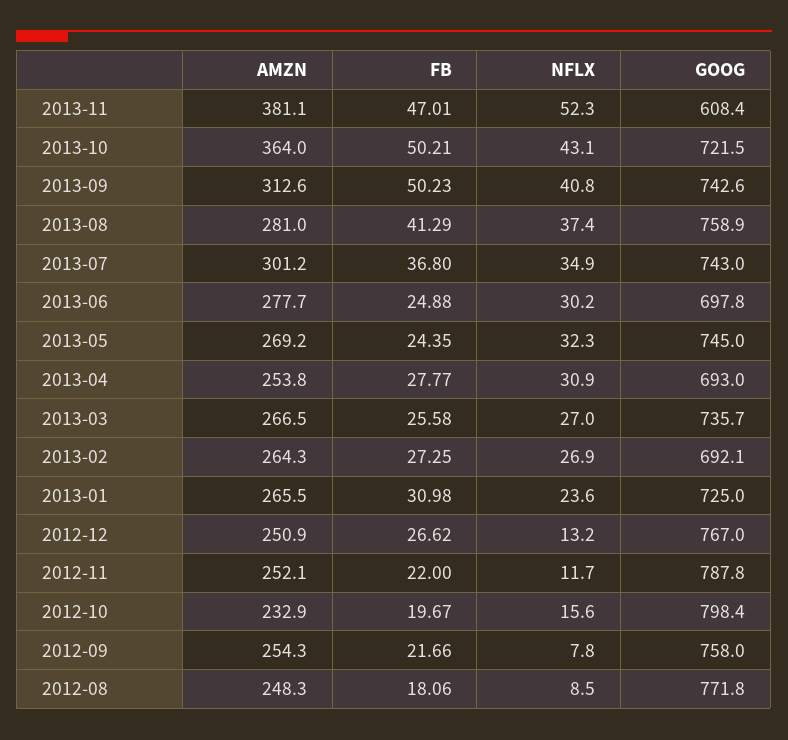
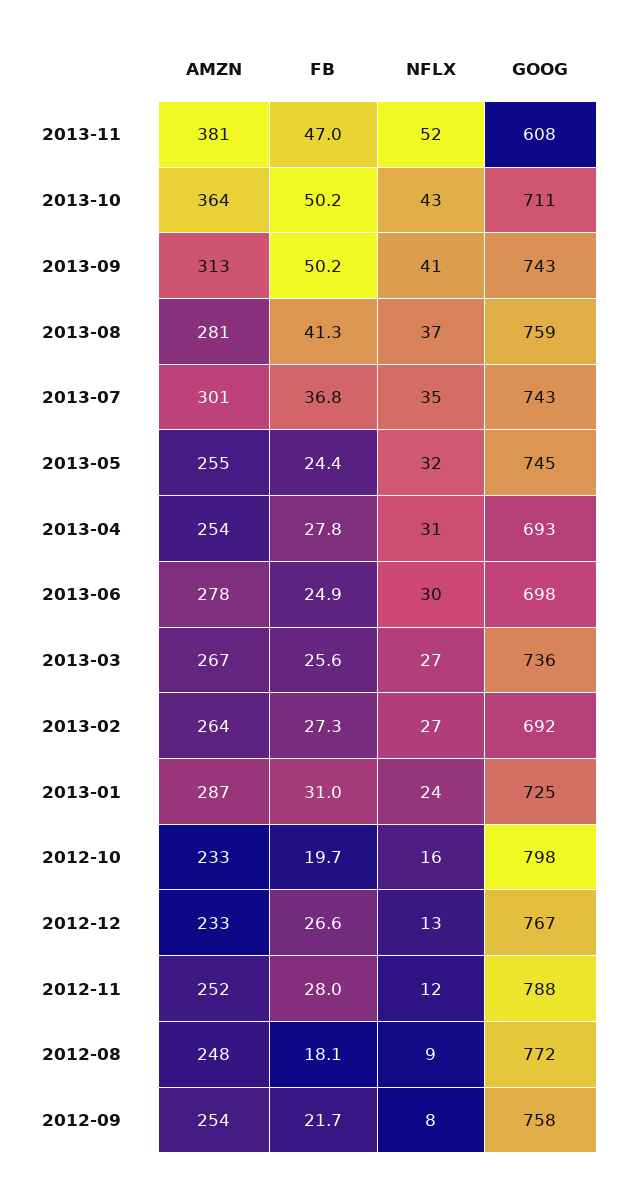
  {
    "AMZN": {
      "2013-11": 381.1,
      "2013-10": 364,
      "2013-09": 312.6,
      "2013-08": 281,
      "2013-07": 301.2,
      "2013-06": 277.7,
-     "2013-05": 269.2,
+     "2013-05": 255,
      "2013-04": 253.8,
      "2013-03": 266.5,
      "2013-02": 264.3,
-     "2013-01": 265.5,
+     "2013-01": 287,
-     "2012-12": 250.9,
+     "2012-12": 233,
      "2012-11": 252.1,
      "2012-10": 232.9,
      "2012-09": 254.3,
      "2012-08": 248.3
    },
    "FB": {
      "2013-11": 47.01,
      "2013-10": 50.21,
      "2013-09": 50.23,
      "2013-08": 41.29,
      "2013-07": 36.8,
      "2013-06": 24.88,
      "2013-05": 24.35,
      "2013-04": 27.77,
      "2013-03": 25.58,
      "2013-02": 27.25,
      "2013-01": 30.98,
      "2012-12": 26.62,
-     "2012-11": 22,
+     "2012-11": 28,
      "2012-10": 19.67,
      "2012-09": 21.66,
      "2012-08": 18.06
    },
    "NFLX": {
      "2013-11": 52.3,
      "2013-10": 43.1,
      "2013-09": 40.8,
      "2013-08": 37.4,
      "2013-07": 34.9,
      "2013-06": 30.2,
      "2013-05": 32.3,
      "2013-04": 30.9,
      "2013-03": 27,
      "2013-02": 26.9,
      "2013-01": 23.6,
      "2012-12": 13.2,
      "2012-11": 11.7,
      "2012-10": 15.6,
      "2012-09": 7.8,
      "2012-08": 8.5
    },
    "GOOG": {
      "2013-11": 608.4,
-     "2013-10": 721.5,
+     "2013-10": 711,
      "2013-09": 742.6,
      "2013-08": 758.9,
      "2013-07": 743,
      "2013-06": 697.8,
      "2013-05": 745,
      "2013-04": 693,
      "2013-03": 735.7,
      "2013-02": 692.1,
      "2013-01": 725,
      "2012-12": 767,
      "2012-11": 787.8,
      "2012-10": 798.4,
      "2012-09": 758,
      "2012-08": 771.8
    }
  }

